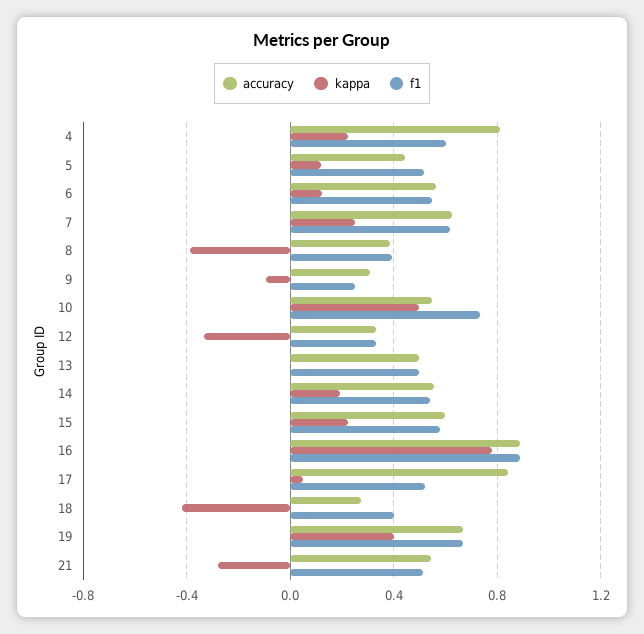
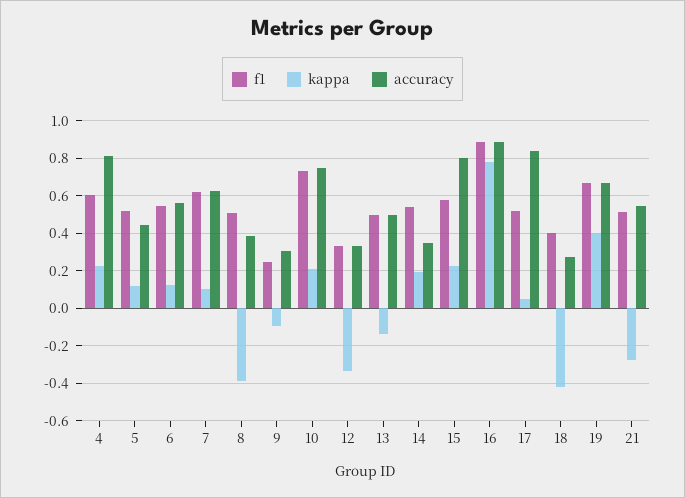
  {
    "accuracy": {
      "4": 0.8,
      "5": 0.45,
      "6": 0.55,
      "7": 0.65,
      "8": 0.4,
      "9": 0.3,
-     "10": 0.55,
+     "10": 0.75,
      "12": 0.35,
      "13": 0.5,
-     "14": 0.55,
+     "14": 0.35,
-     "15": 0.6,
+     "15": 0.8,
      "16": 0.9,
      "17": 0.85,
      "18": 0.25,
      "19": 0.65,
      "21": 0.55
    },
    "kappa": {
      "4": 0.2,
      "5": 0.1,
      "6": 0.15,
-     "7": 0.25,
+     "7": 0.1,
      "8": -0.4,
      "9": -0.1,
-     "10": 0.5,
+     "10": 0.2,
      "12": -0.35,
-     "13": 0,
+     "13": -0.15,
      "14": 0.2,
      "15": 0.2,
      "16": 0.8,
      "17": 0.05,
      "18": -0.4,
      "19": 0.4,
      "21": -0.3
    },
    "f1": {
      "4": 0.6,
      "5": 0.5,
      "6": 0.55,
      "7": 0.6,
-     "8": 0.4,
+     "8": 0.5,
      "9": 0.25,
      "10": 0.75,
      "12": 0.35,
      "13": 0.5,
      "14": 0.55,
      "15": 0.6,
      "16": 0.9,
      "17": 0.5,
      "18": 0.4,
      "19": 0.65,
      "21": 0.5
    }
  }

